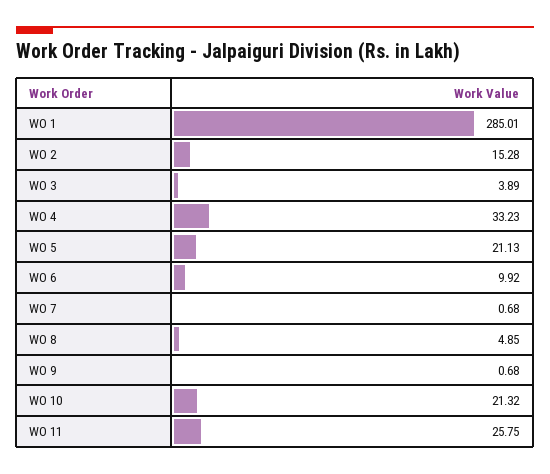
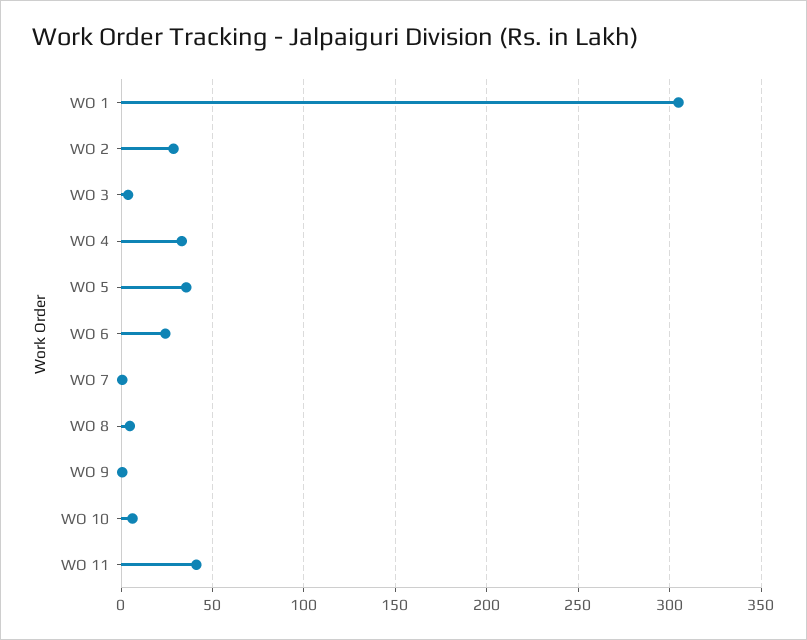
  {
-   "WO 1": 285.01,
+   "WO 1": 305,
-   "WO 2": 15.28,
+   "WO 2": 30,
    "WO 3": 3.89,
    "WO 4": 33.23,
-   "WO 5": 21.13,
+   "WO 5": 35,
-   "WO 6": 9.92,
+   "WO 6": 25,
    "WO 7": 0.68,
    "WO 8": 4.85,
    "WO 9": 0.68,
-   "WO 10": 21.32,
+   "WO 10": 5,
-   "WO 11": 25.75
+   "WO 11": 40
  }

